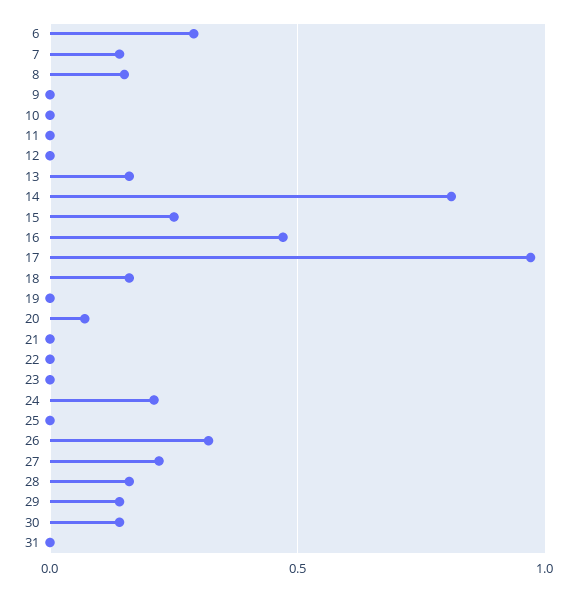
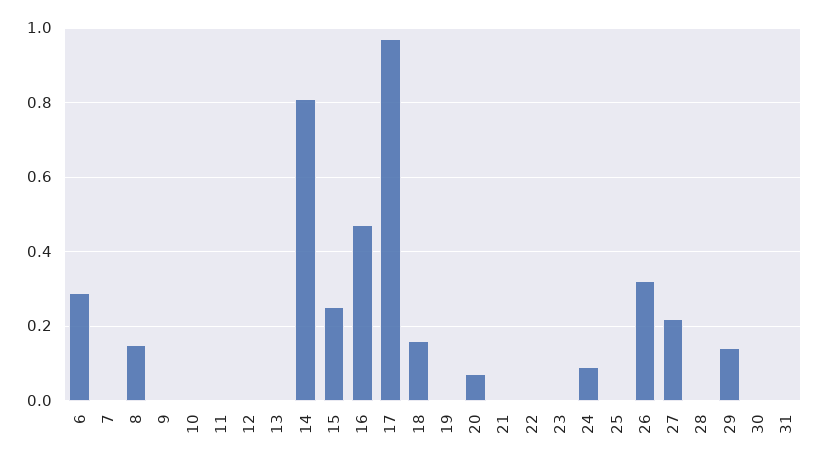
  {
    "6": 0.3,
-   "7": 0.15,
+   "7": 0,
    "8": 0.15,
    "9": 0,
    "10": 0,
    "11": 0,
    "12": 0,
-   "13": 0.15,
+   "13": 0,
    "14": 0.8,
    "15": 0.25,
    "16": 0.45,
    "17": 0.95,
    "18": 0.15,
    "19": 0,
    "20": 0.05,
    "21": 0,
    "22": 0,
    "23": 0,
-   "24": 0.2,
+   "24": 0.1,
    "25": 0,
    "26": 0.3,
    "27": 0.2,
-   "28": 0.15,
+   "28": 0,
    "29": 0.15,
-   "30": 0.15,
+   "30": 0,
    "31": 0
  }

